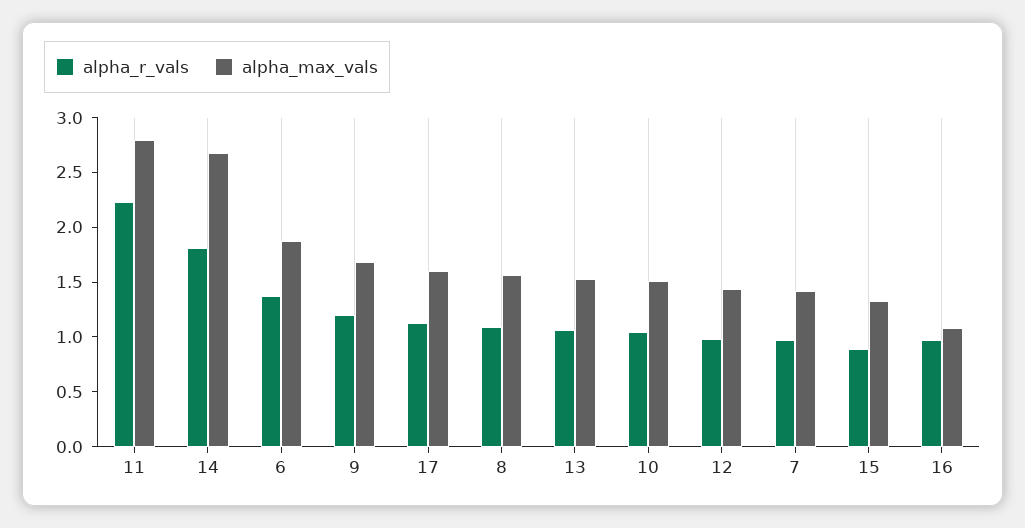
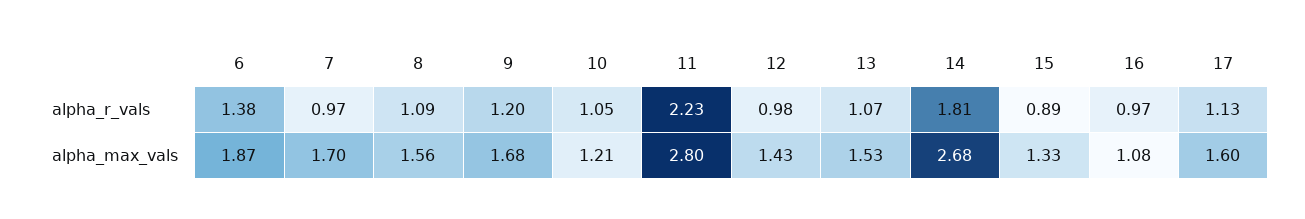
  {
    "alpha_r_vals": {
      "11": 2.23,
      "14": 1.81,
      "6": 1.38,
      "9": 1.2,
      "17": 1.13,
      "8": 1.09,
      "13": 1.07,
      "10": 1.05,
      "12": 0.98,
      "7": 0.97,
      "15": 0.89,
      "16": 0.97
    },
    "alpha_max_vals": {
      "11": 2.8,
      "14": 2.68,
      "6": 1.87,
      "9": 1.68,
      "17": 1.6,
      "8": 1.56,
      "13": 1.53,
-     "10": 1.5,
+     "10": 1.21,
      "12": 1.43,
-     "7": 1.4,
+     "7": 1.7,
      "15": 1.33,
      "16": 1.08
    }
  }

